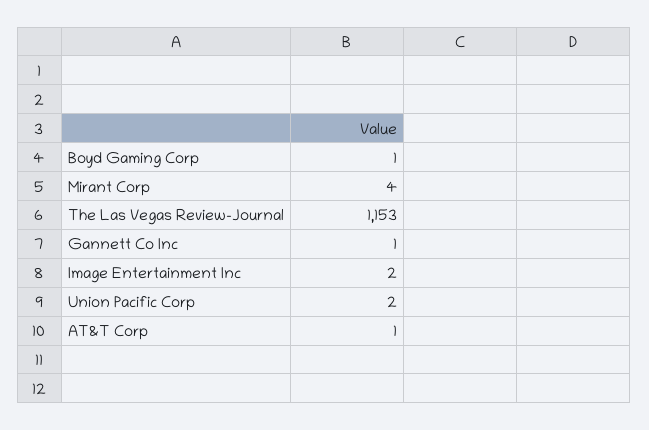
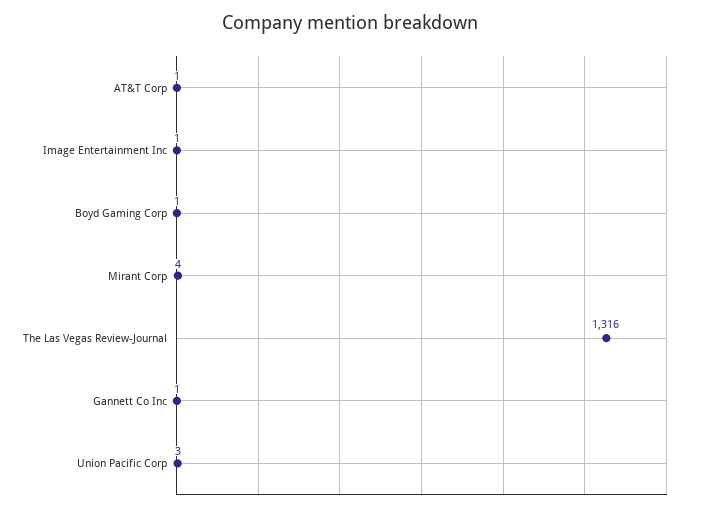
  {
    "Boyd Gaming Corp": 1,
    "Mirant Corp": 4,
-   "The Las Vegas Review-Journal": 1153,
+   "The Las Vegas Review-Journal": 1316,
    "Gannett Co Inc": 1,
-   "Image Entertainment Inc": 2,
+   "Image Entertainment Inc": 1,
-   "Union Pacific Corp": 2,
+   "Union Pacific Corp": 3,
    "AT&T Corp": 1
  }

